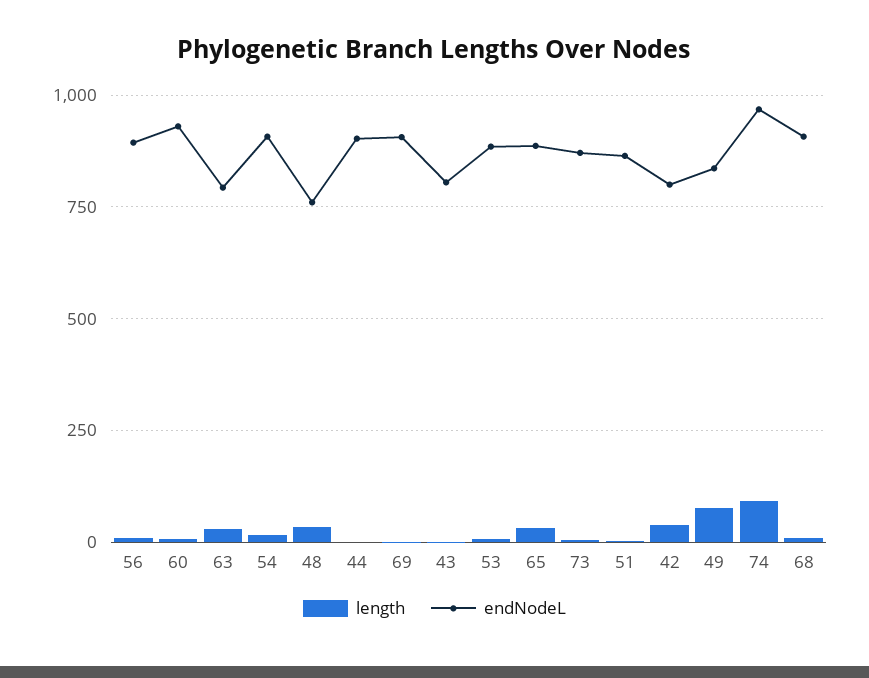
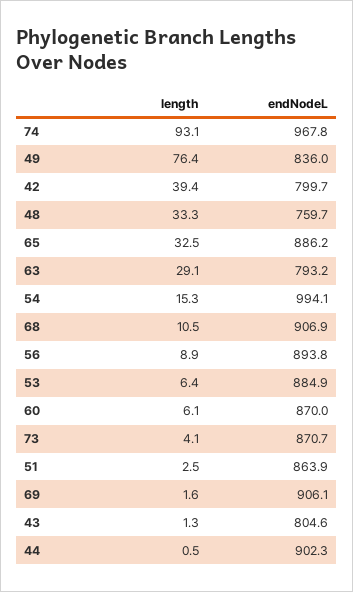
  {
    "length": {
      "56": 8.9,
      "60": 6.1,
      "63": 29.1,
      "54": 15.3,
      "48": 33.3,
      "44": 0.5,
      "69": 1.6,
      "43": 1.3,
      "53": 6.4,
      "65": 32.5,
      "73": 4.1,
      "51": 2.5,
      "42": 39.4,
      "49": 76.4,
      "74": 93.1,
      "68": 10.5
    },
    "endNodeL": {
      "56": 893.8,
-     "60": 925,
+     "60": 870,
      "63": 793.2,
-     "54": 900,
+     "54": 994.1,
      "48": 759.7,
      "44": 902.3,
      "69": 906.1,
      "43": 804.6,
      "53": 884.9,
      "65": 886.2,
      "73": 870.7,
      "51": 863.9,
      "42": 799.7,
      "49": 836,
      "74": 967.8,
      "68": 906.9
    }
  }

